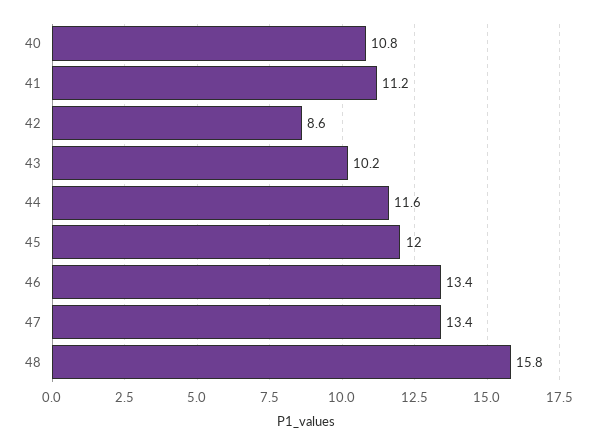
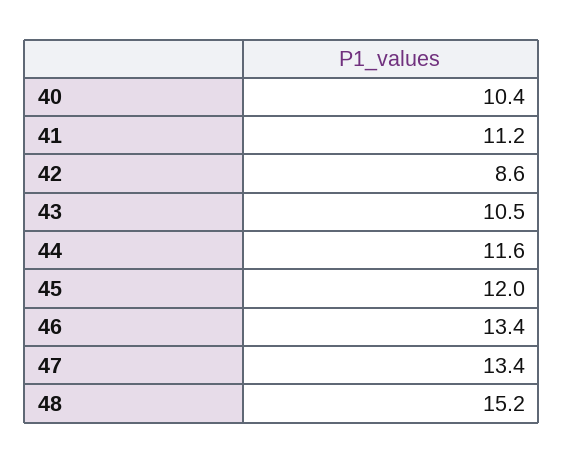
  {
-   "40": 10.8,
+   "40": 10.4,
    "41": 11.2,
    "42": 8.6,
-   "43": 10.2,
+   "43": 10.5,
    "44": 11.6,
    "45": 12,
    "46": 13.4,
    "47": 13.4,
-   "48": 15.8
+   "48": 15.2
  }

